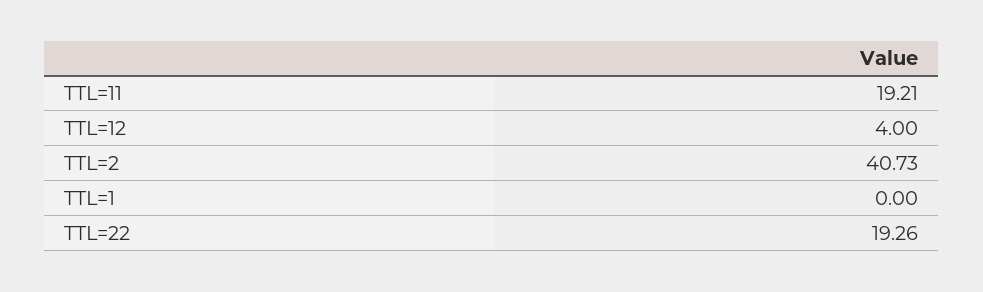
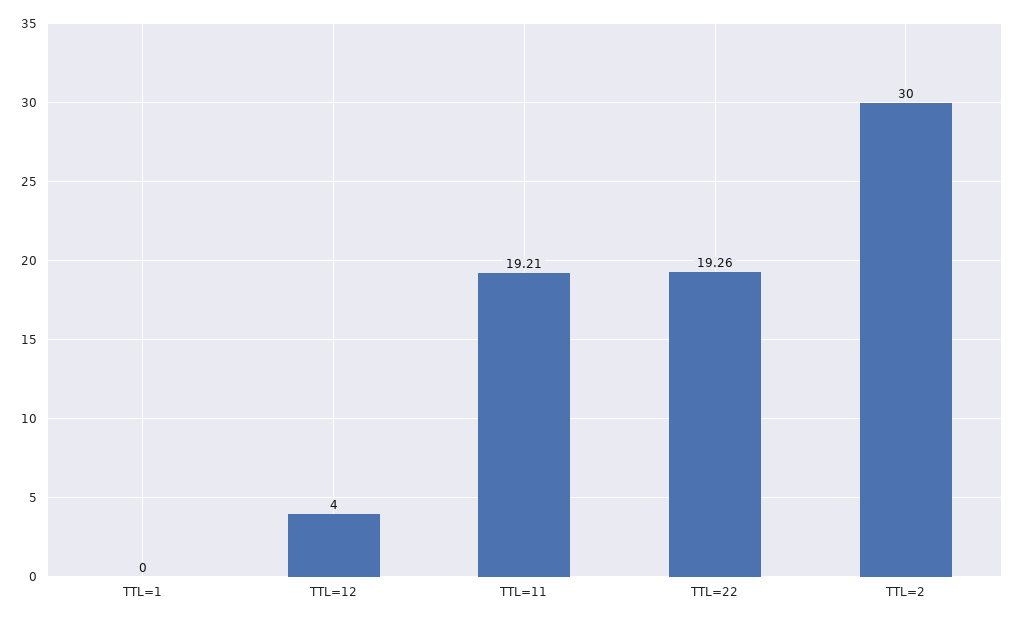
  {
    "TTL=11": 19.21,
    "TTL=12": 4,
-   "TTL=2": 40.73,
+   "TTL=2": 30,
    "TTL=1": 0,
    "TTL=22": 19.26
  }

